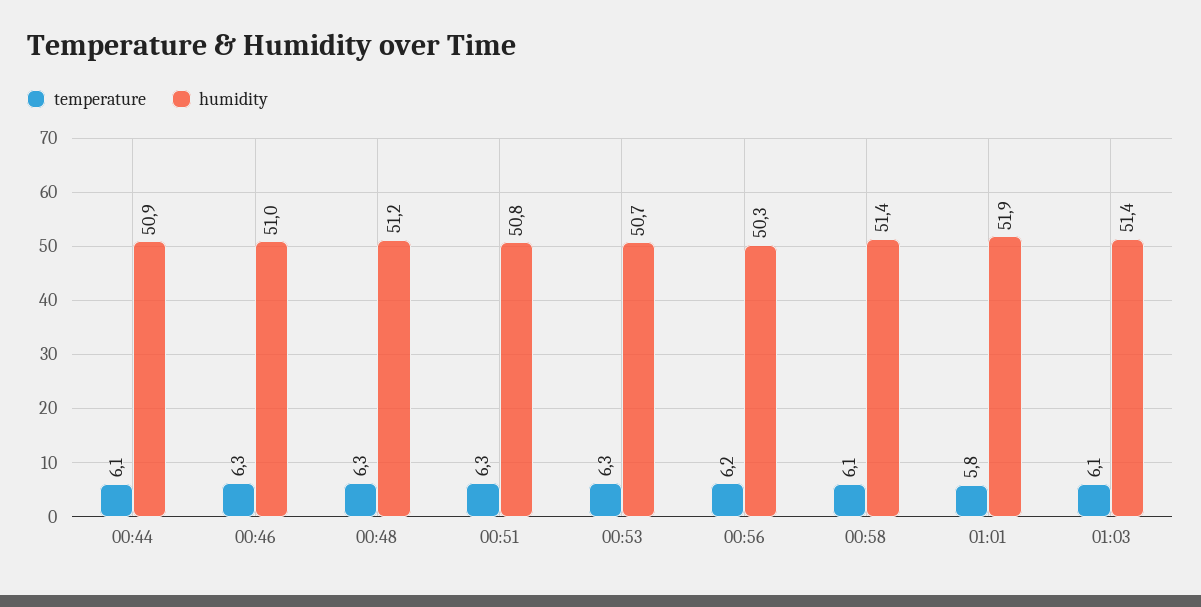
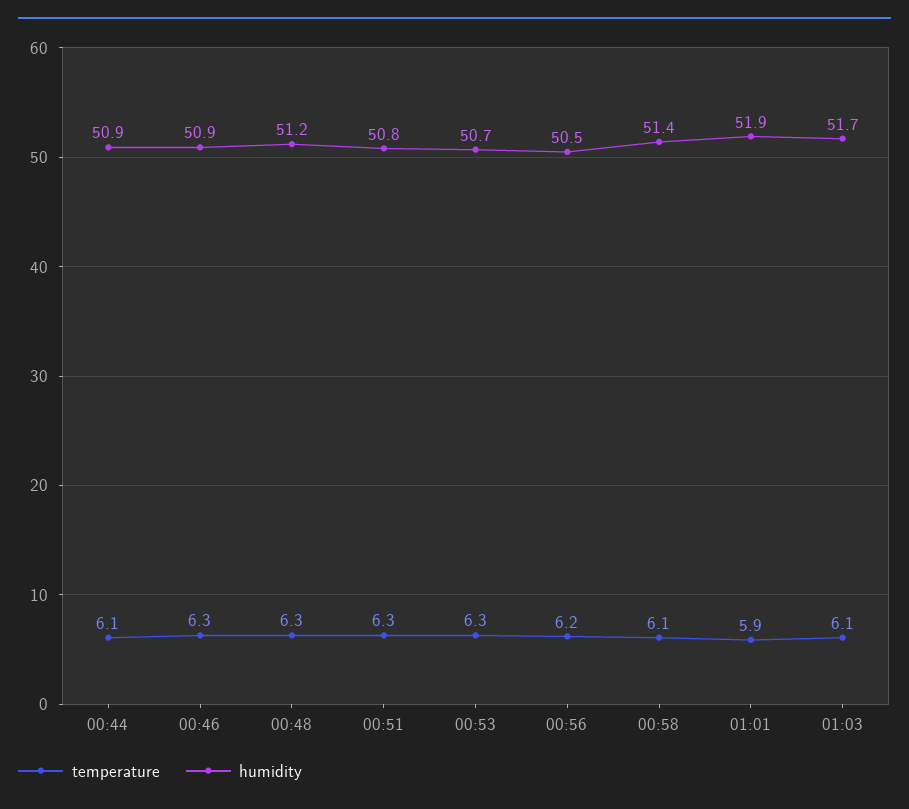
  {
    "temperature": {
      "00:44": 6.1,
      "00:46": 6.3,
      "00:48": 6.3,
      "00:51": 6.3,
      "00:53": 6.3,
      "00:56": 6.2,
      "00:58": 6.1,
-     "01:01": 5.8,
+     "01:01": 5.9,
      "01:03": 6.1
    },
    "humidity": {
      "00:44": 50.9,
-     "00:46": 51,
+     "00:46": 50.9,
      "00:48": 51.2,
      "00:51": 50.8,
      "00:53": 50.7,
-     "00:56": 50.3,
+     "00:56": 50.5,
      "00:58": 51.4,
      "01:01": 51.9,
-     "01:03": 51.4
+     "01:03": 51.7
    }
  }

